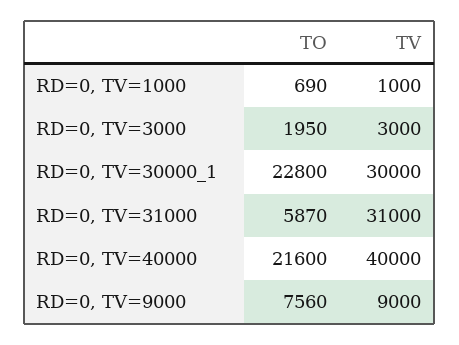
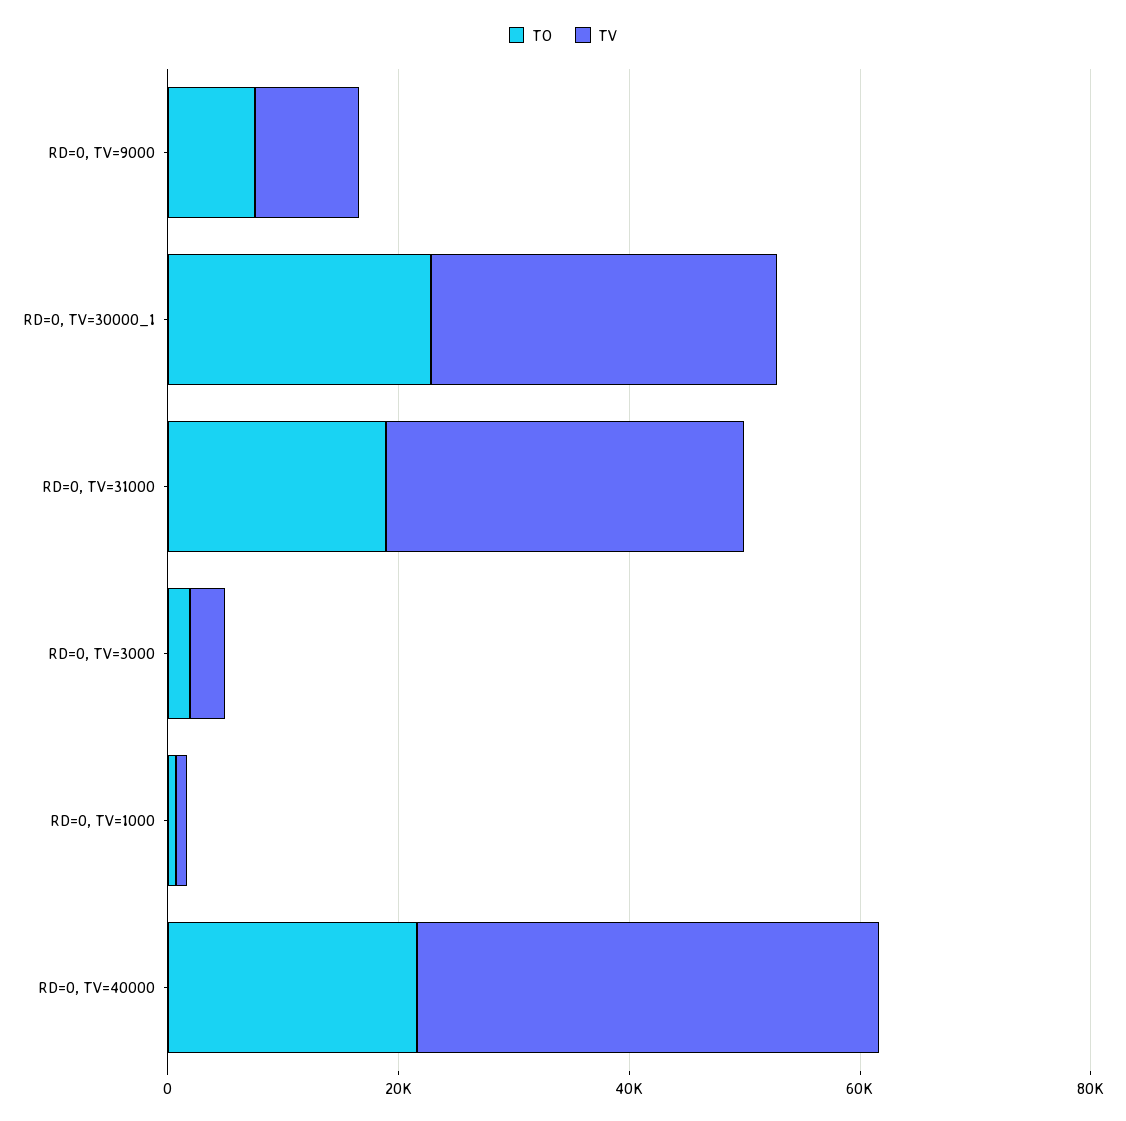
  {
    "TO": {
      "RD=0, TV=1000": 690,
      "RD=0, TV=3000": 1950,
      "RD=0, TV=30000_1": 22800,
-     "RD=0, TV=31000": 5870,
+     "RD=0, TV=31000": 20000,
      "RD=0, TV=40000": 21600,
      "RD=0, TV=9000": 7560
    },
    "TV": {
      "RD=0, TV=1000": 1000,
      "RD=0, TV=3000": 3000,
      "RD=0, TV=30000_1": 30000,
      "RD=0, TV=31000": 31000,
      "RD=0, TV=40000": 40000,
      "RD=0, TV=9000": 9000
    }
  }

